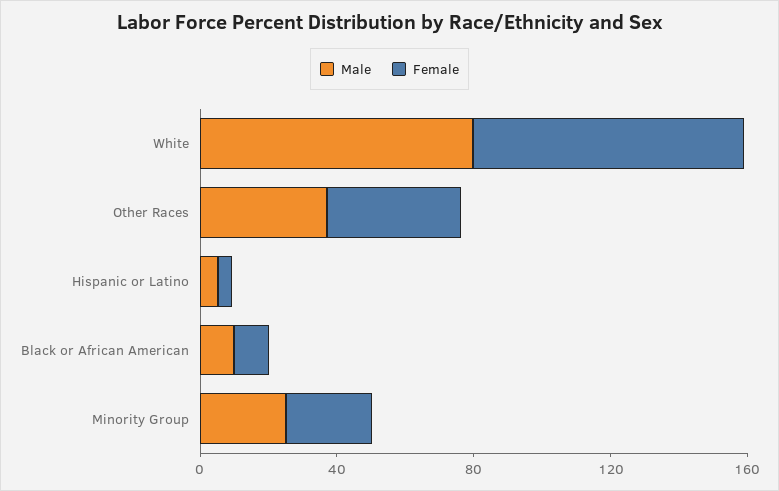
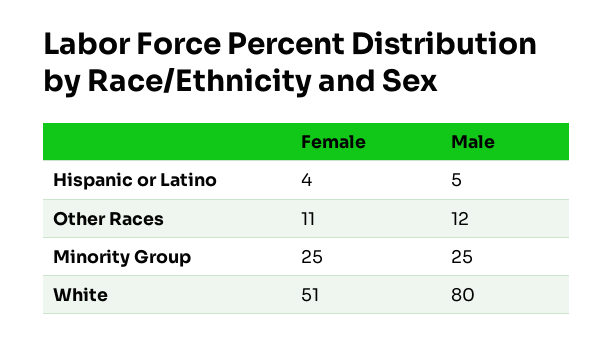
  {
    "Male": {
      "White": 80,
-     "Other Races": 40,
+     "Other Races": 12,
      "Hispanic or Latino": 5,
-     "Black or African American": 10,
      "Minority Group": 25
    },
    "Female": {
-     "White": 80,
+     "White": 51,
-     "Other Races": 40,
+     "Other Races": 11,
      "Hispanic or Latino": 4,
-     "Black or African American": 10,
      "Minority Group": 25
    }
  }

